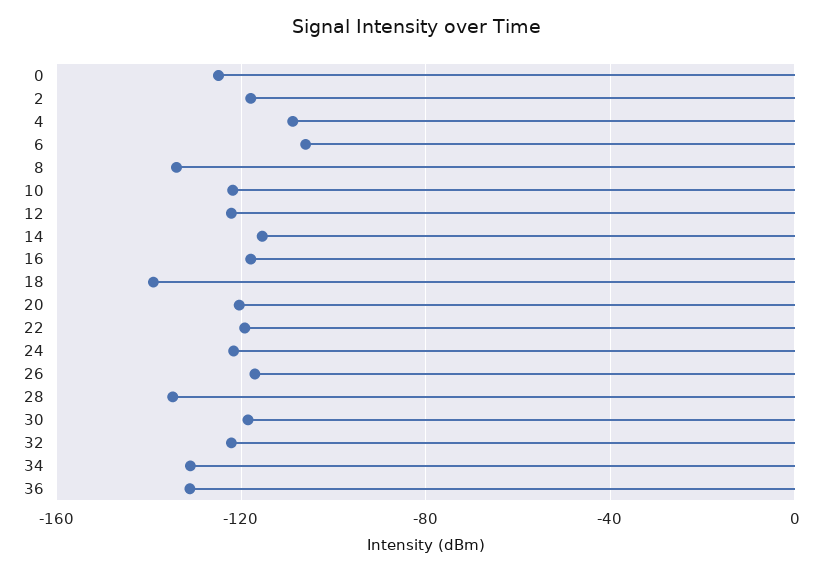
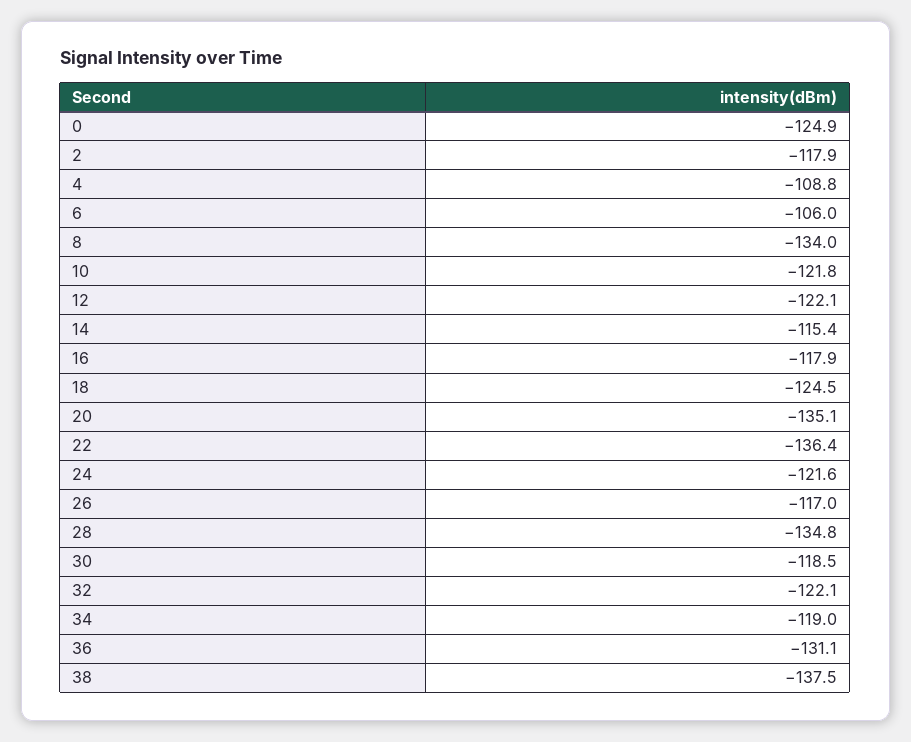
  {
    "0": -124.9,
    "2": -117.9,
    "4": -108.8,
    "6": -106,
    "8": -134,
    "10": -121.8,
    "12": -122.1,
    "14": -115.4,
    "16": -117.9,
-   "18": -140,
+   "18": -124.5,
-   "20": -120,
+   "20": -135.1,
-   "22": -120,
+   "22": -136.4,
    "24": -121.6,
    "26": -117,
    "28": -134.8,
    "30": -118.5,
    "32": -122.1,
-   "34": -130,
+   "34": -119,
-   "36": -131.1
+   "36": -131.1,
+   "38": -137.5
  }

